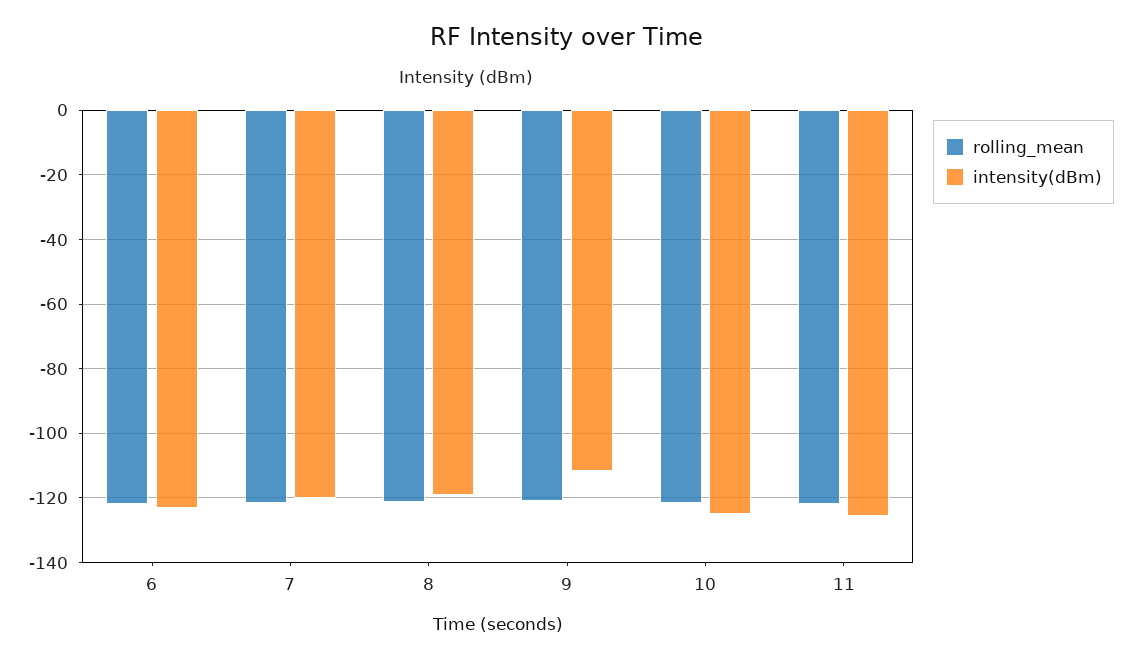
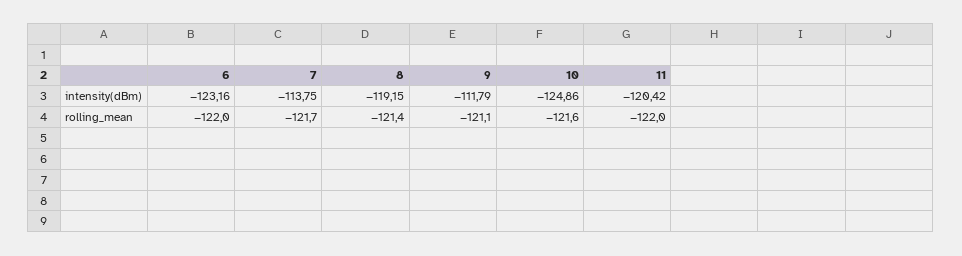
  {
    "rolling_mean": {
      "6": -122,
      "7": -121.7,
      "8": -121.4,
      "9": -121.1,
      "10": -121.6,
      "11": -122
    },
    "intensity(dBm)": {
      "6": -123.16,
-     "7": -120,
+     "7": -113.75,
      "8": -119.15,
      "9": -111.79,
      "10": -124.86,
-     "11": -126
+     "11": -120.42
    }
  }

